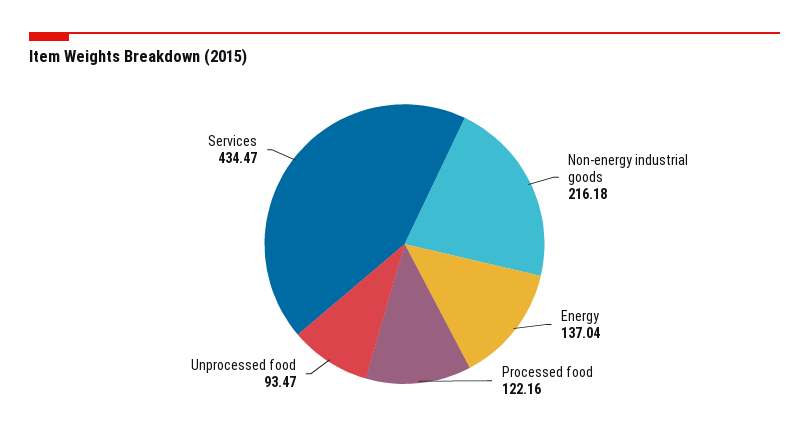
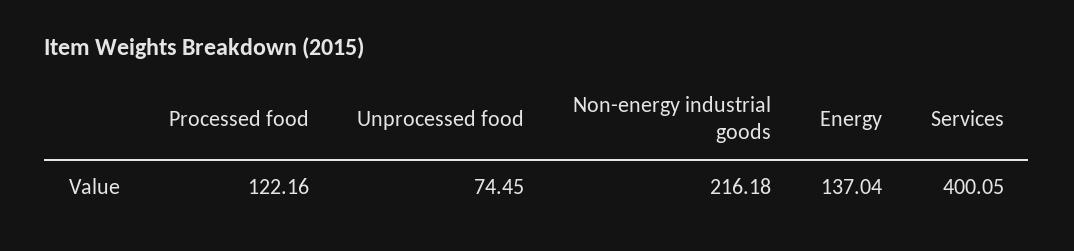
  {
    "Non-energy industrial goods": 216.18,
    "Energy": 137.04,
    "Processed food": 122.16,
-   "Unprocessed food": 93.47,
+   "Unprocessed food": 74.45,
-   "Services": 434.47
+   "Services": 400.05
  }

